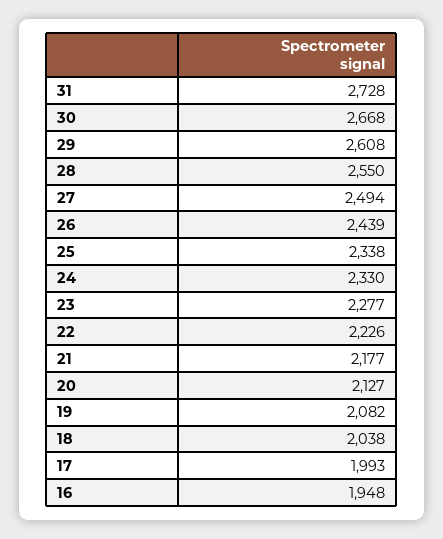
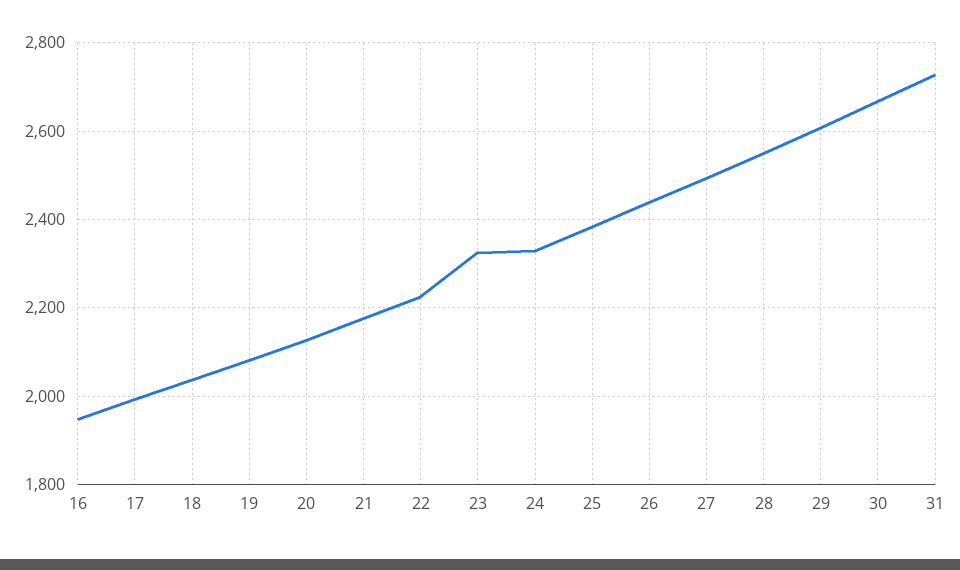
  {
    "31": 2728,
    "30": 2668,
    "29": 2608,
    "28": 2550,
    "27": 2494,
    "26": 2439,
-   "25": 2338,
+   "25": 2380,
    "24": 2330,
-   "23": 2277,
+   "23": 2320,
    "22": 2226,
    "21": 2177,
    "20": 2127,
    "19": 2082,
    "18": 2038,
    "17": 1993,
    "16": 1948
  }

